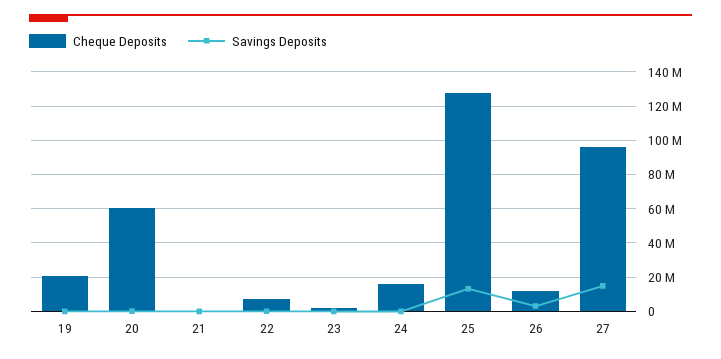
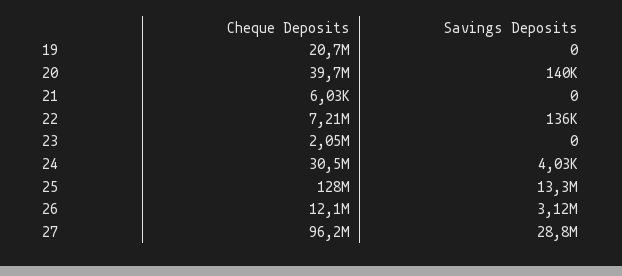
  {
    "Cheque Deposits": {
      "19": 20700000,
-     "20": 60000000,
+     "20": 39700000,
      "21": 6030,
      "22": 7210000,
      "23": 2050000,
-     "24": 15000000,
+     "24": 30500000,
      "25": 128000000,
      "26": 12100000,
      "27": 96200000
    },
    "Savings Deposits": {
      "19": 0,
      "20": 140000,
      "21": 0,
      "22": 136000,
      "23": 0,
      "24": 4030,
      "25": 13300000,
      "26": 3120000,
-     "27": 15000000
+     "27": 28800000
    }
  }

